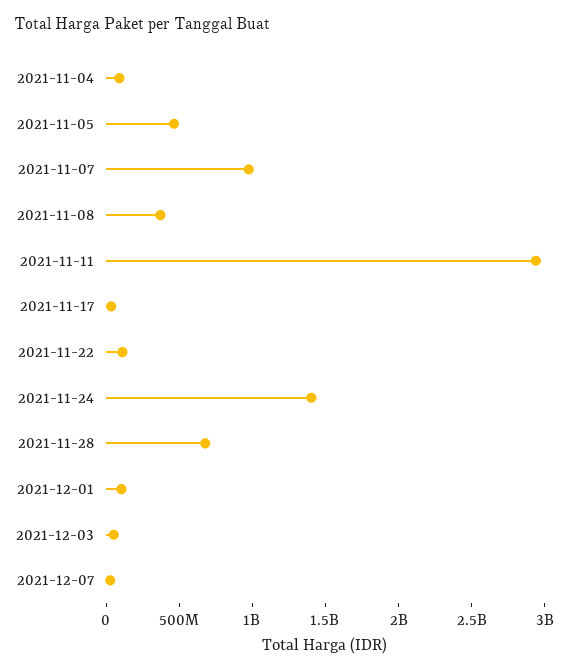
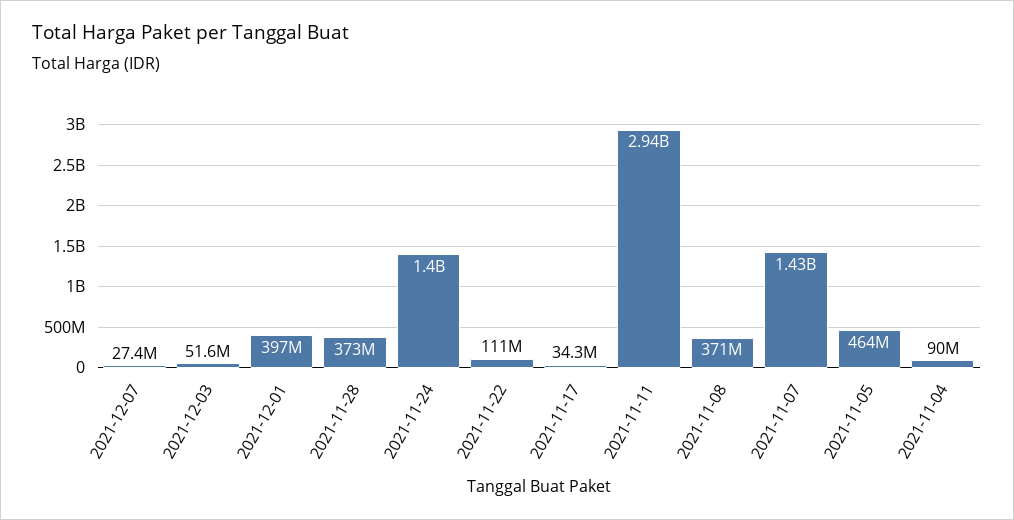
  {
    "2021-11-04": 90000000,
    "2021-11-05": 464000000,
-   "2021-11-07": 1000000000,
+   "2021-11-07": 1430000000,
    "2021-11-08": 371000000,
    "2021-11-11": 2940000000,
    "2021-11-17": 34300000,
    "2021-11-22": 111000000,
    "2021-11-24": 1400000000,
-   "2021-11-28": 700000000,
+   "2021-11-28": 373000000,
-   "2021-12-01": 100000000,
+   "2021-12-01": 397000000,
    "2021-12-03": 51600000,
    "2021-12-07": 27400000
  }

